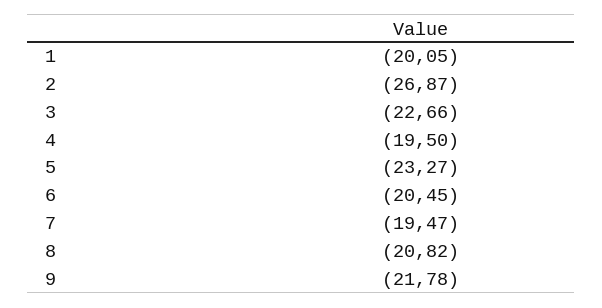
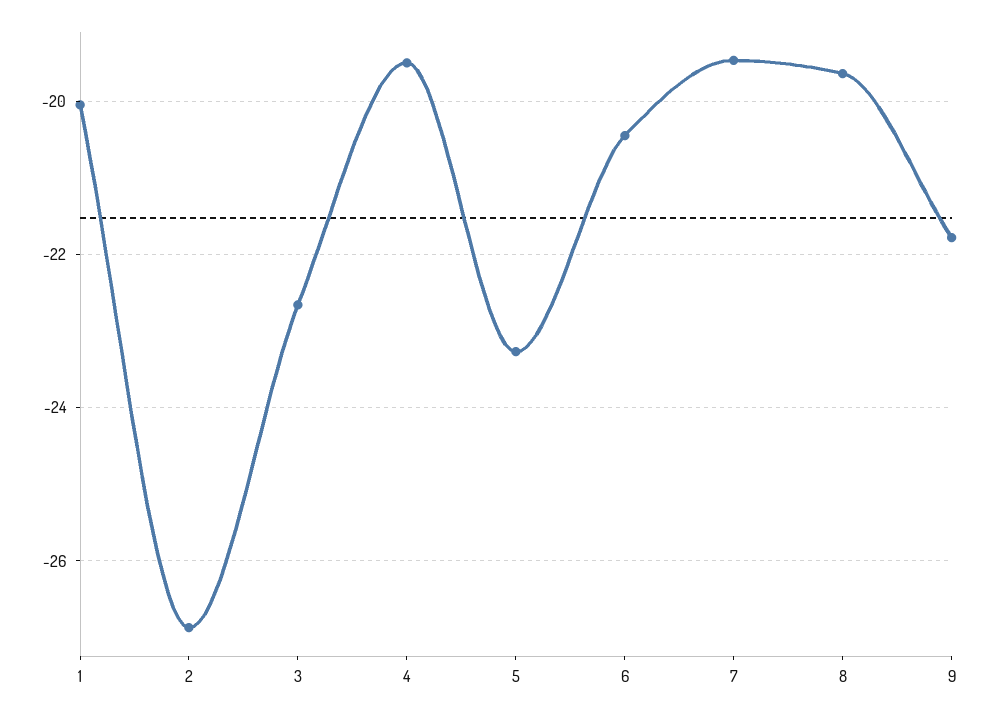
  {
    "1": -20.05,
    "2": -26.87,
    "3": -22.66,
    "4": -19.5,
    "5": -23.27,
    "6": -20.45,
    "7": -19.47,
-   "8": -20.82,
+   "8": -19.6,
    "9": -21.78
  }

